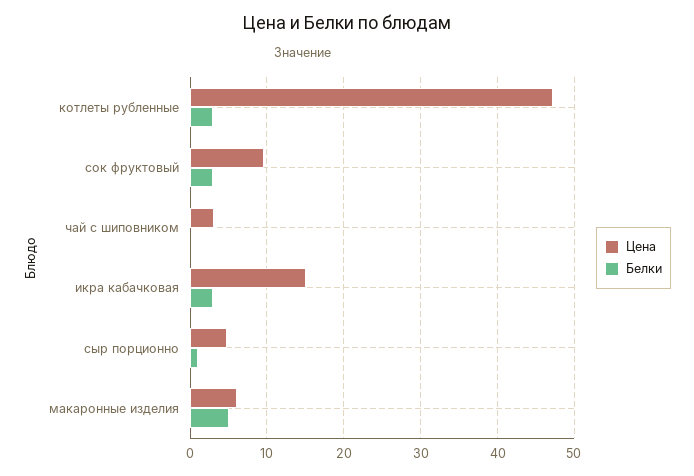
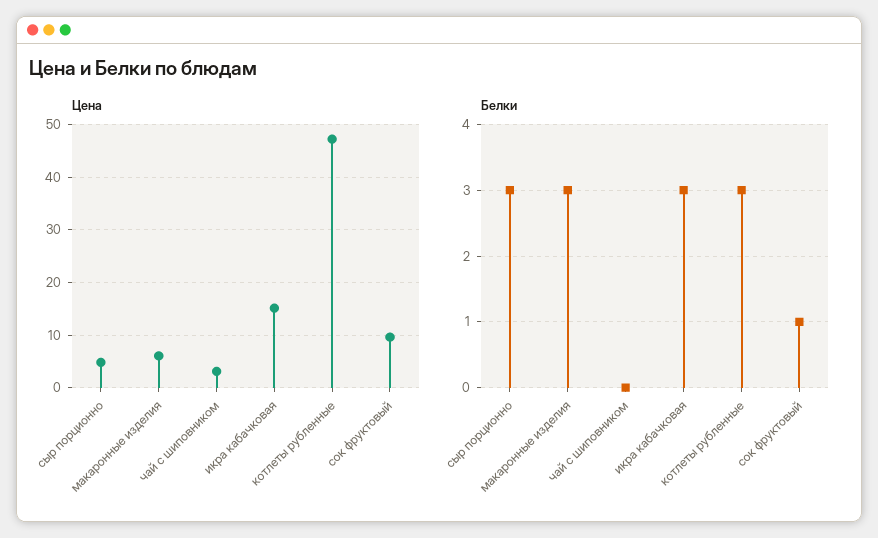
  {
    "Цена": {
      "котлеты рубленные": 47,
      "сок фруктовый": 10,
      "чай с шиповником": 3,
      "икра кабачковая": 15,
      "сыр порционно": 5,
      "макаронные изделия": 6
    },
    "Белки": {
      "котлеты рубленные": 3,
-     "сок фруктовый": 3,
+     "сок фруктовый": 1,
      "чай с шиповником": 0,
      "икра кабачковая": 3,
-     "сыр порционно": 1,
+     "сыр порционно": 3,
-     "макаронные изделия": 5
+     "макаронные изделия": 3
    }
  }

